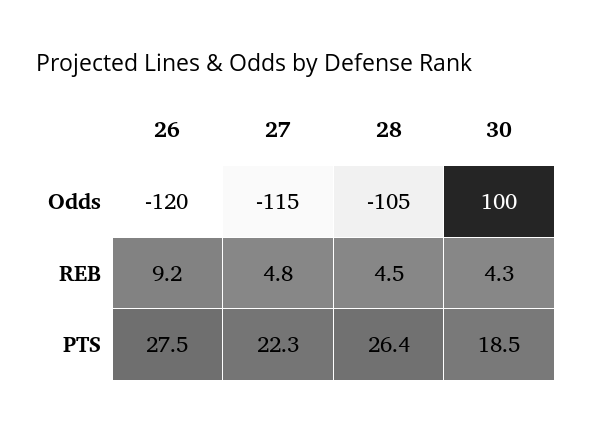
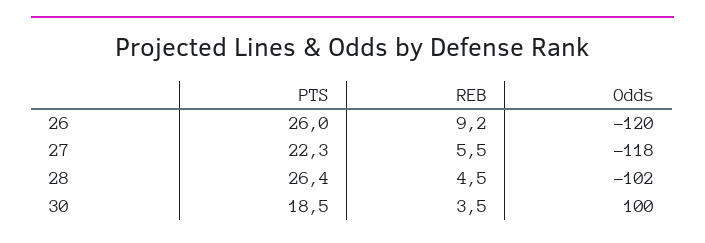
  {
    "26": {
      "Odds": -120,
      "REB": 9.2,
-     "PTS": 27.5
+     "PTS": 26
    },
    "27": {
-     "Odds": -115,
+     "Odds": -118,
-     "REB": 4.8,
+     "REB": 5.5,
      "PTS": 22.3
    },
    "28": {
-     "Odds": -105,
+     "Odds": -102,
      "REB": 4.5,
      "PTS": 26.4
    },
    "30": {
      "Odds": 100,
-     "REB": 4.3,
+     "REB": 3.5,
      "PTS": 18.5
    }
  }

